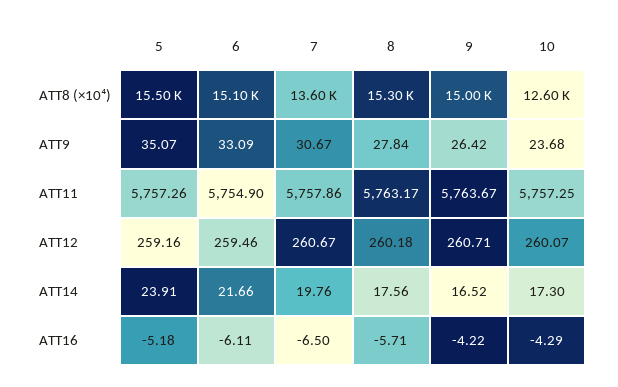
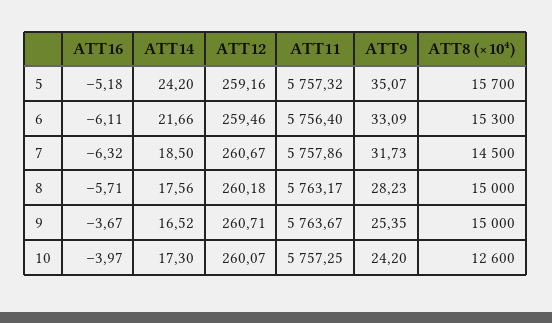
  {
    "5": {
-     "ATT8 (×10⁴)": 15500,
+     "ATT8 (×10⁴)": 15700,
      "ATT9": 35.07,
-     "ATT11": 5757.26,
+     "ATT11": 5757.32,
      "ATT12": 259.16,
-     "ATT14": 23.91,
+     "ATT14": 24.2,
      "ATT16": -5.18
    },
    "6": {
-     "ATT8 (×10⁴)": 15100,
+     "ATT8 (×10⁴)": 15300,
      "ATT9": 33.09,
-     "ATT11": 5754.9,
+     "ATT11": 5756.4,
      "ATT12": 259.46,
      "ATT14": 21.66,
      "ATT16": -6.11
    },
    "7": {
-     "ATT8 (×10⁴)": 13600,
+     "ATT8 (×10⁴)": 14500,
-     "ATT9": 30.67,
+     "ATT9": 31.73,
      "ATT11": 5757.86,
      "ATT12": 260.67,
-     "ATT14": 19.76,
+     "ATT14": 18.5,
-     "ATT16": -6.5
+     "ATT16": -6.32
    },
    "8": {
-     "ATT8 (×10⁴)": 15300,
+     "ATT8 (×10⁴)": 15000,
-     "ATT9": 27.84,
+     "ATT9": 28.23,
      "ATT11": 5763.17,
      "ATT12": 260.18,
      "ATT14": 17.56,
      "ATT16": -5.71
    },
    "9": {
      "ATT8 (×10⁴)": 15000,
-     "ATT9": 26.42,
+     "ATT9": 25.35,
      "ATT11": 5763.67,
      "ATT12": 260.71,
      "ATT14": 16.52,
-     "ATT16": -4.22
+     "ATT16": -3.67
    },
    "10": {
      "ATT8 (×10⁴)": 12600,
-     "ATT9": 23.68,
+     "ATT9": 24.2,
      "ATT11": 5757.25,
      "ATT12": 260.07,
      "ATT14": 17.3,
-     "ATT16": -4.29
+     "ATT16": -3.97
    }
  }

